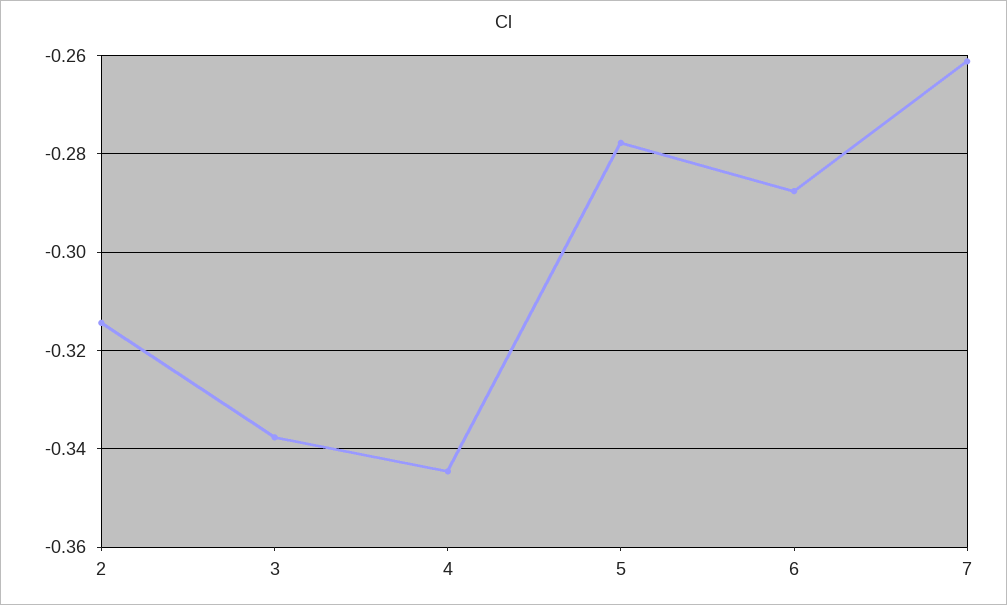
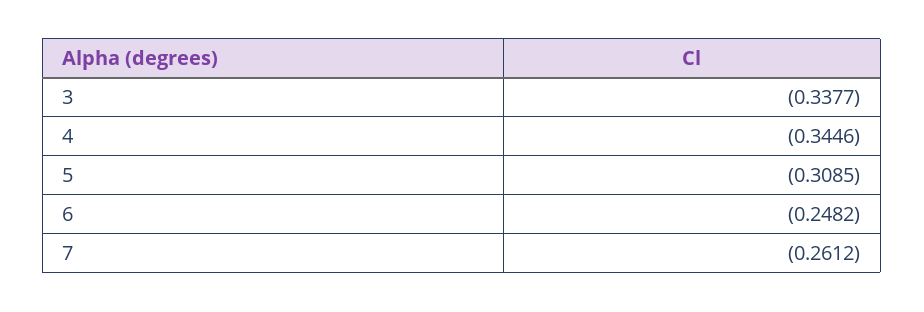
  {
-   "2": -0.314,
    "3": -0.3377,
    "4": -0.3446,
-   "5": -0.278,
+   "5": -0.3085,
-   "6": -0.288,
+   "6": -0.2482,
    "7": -0.2612
  }

